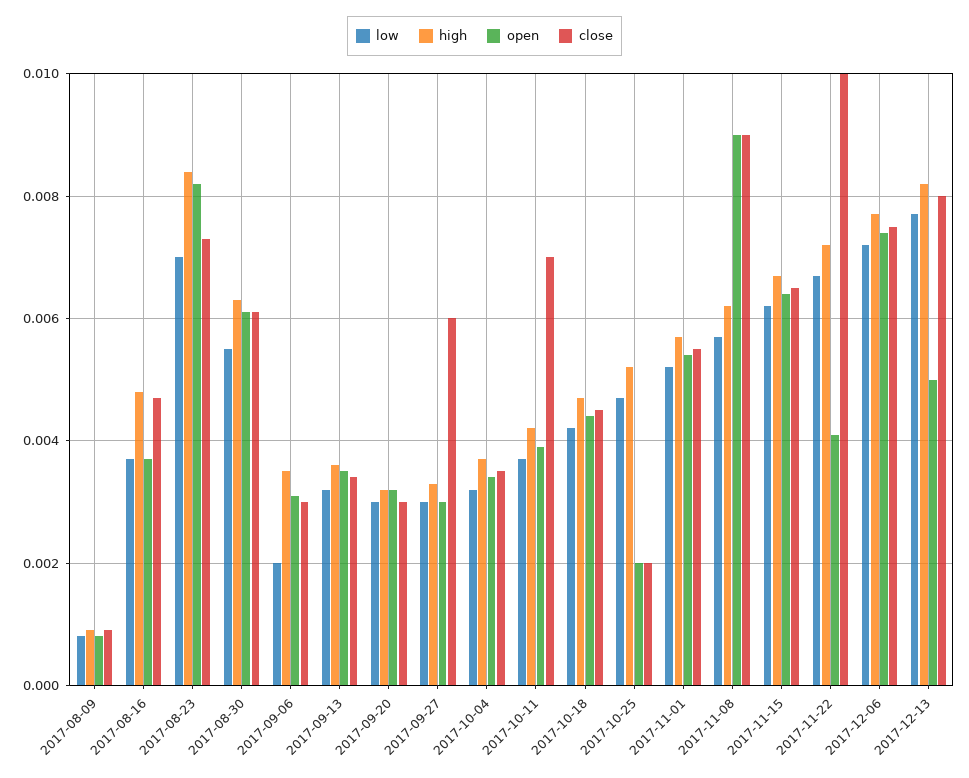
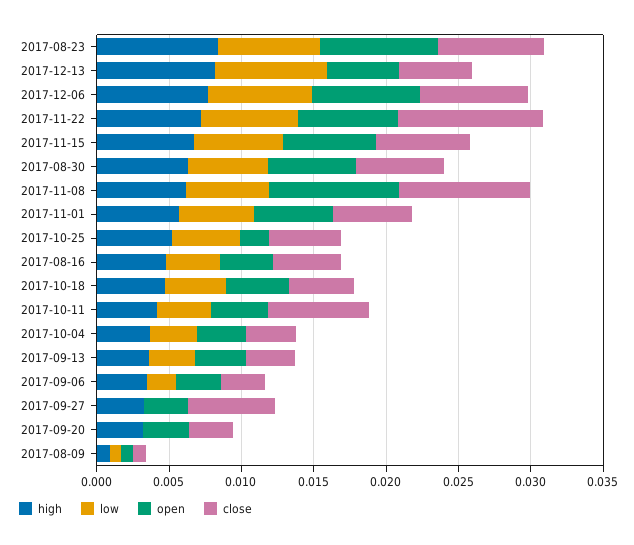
  {
    "low": {
      "2017-08-09": 0.001,
      "2017-08-16": 0.0035,
      "2017-08-23": 0.007,
      "2017-08-30": 0.0055,
      "2017-09-06": 0.002,
      "2017-09-13": 0.003,
-     "2017-09-20": 0.003,
+     "2017-09-20": 0,
-     "2017-09-27": 0.003,
+     "2017-09-27": 0,
      "2017-10-04": 0.003,
      "2017-10-11": 0.0035,
      "2017-10-18": 0.004,
      "2017-10-25": 0.0045,
      "2017-11-01": 0.005,
      "2017-11-08": 0.0055,
      "2017-11-15": 0.006,
      "2017-11-22": 0.0065,
      "2017-12-06": 0.007,
      "2017-12-13": 0.0075
    },
    "high": {
      "2017-08-09": 0.001,
      "2017-08-16": 0.005,
      "2017-08-23": 0.0085,
      "2017-08-30": 0.0065,
      "2017-09-06": 0.0035,
      "2017-09-13": 0.0035,
      "2017-09-20": 0.003,
      "2017-09-27": 0.0035,
      "2017-10-04": 0.0035,
      "2017-10-11": 0.004,
      "2017-10-18": 0.0045,
      "2017-10-25": 0.005,
      "2017-11-01": 0.0055,
      "2017-11-08": 0.006,
      "2017-11-15": 0.0065,
      "2017-11-22": 0.007,
      "2017-12-06": 0.0075,
      "2017-12-13": 0.008
    },
    "open": {
      "2017-08-09": 0.001,
      "2017-08-16": 0.0035,
      "2017-08-23": 0.008,
      "2017-08-30": 0.006,
      "2017-09-06": 0.003,
      "2017-09-13": 0.0035,
      "2017-09-20": 0.003,
      "2017-09-27": 0.003,
      "2017-10-04": 0.0035,
      "2017-10-11": 0.004,
      "2017-10-18": 0.0045,
      "2017-10-25": 0.002,
      "2017-11-01": 0.0055,
      "2017-11-08": 0.009,
      "2017-11-15": 0.0065,
-     "2017-11-22": 0.004,
+     "2017-11-22": 0.007,
      "2017-12-06": 0.0075,
      "2017-12-13": 0.005
    },
    "close": {
      "2017-08-09": 0.001,
      "2017-08-16": 0.0045,
      "2017-08-23": 0.0075,
      "2017-08-30": 0.006,
      "2017-09-06": 0.003,
      "2017-09-13": 0.0035,
      "2017-09-20": 0.003,
      "2017-09-27": 0.006,
      "2017-10-04": 0.0035,
      "2017-10-11": 0.007,
      "2017-10-18": 0.0045,
-     "2017-10-25": 0.002,
+     "2017-10-25": 0.005,
      "2017-11-01": 0.0055,
      "2017-11-08": 0.009,
      "2017-11-15": 0.0065,
      "2017-11-22": 0.01,
      "2017-12-06": 0.0075,
-     "2017-12-13": 0.008
+     "2017-12-13": 0.005
    }
  }

